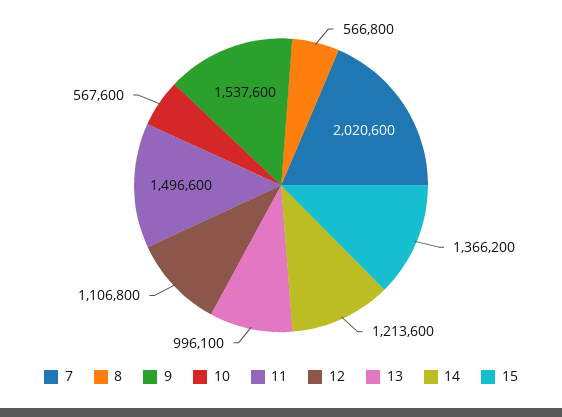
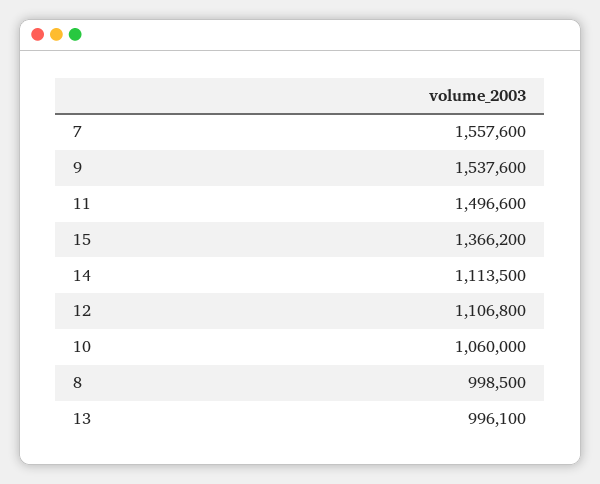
  {
-   "7": 2020600,
+   "7": 1557600,
-   "8": 566800,
+   "8": 998500,
    "9": 1537600,
-   "10": 567600,
+   "10": 1060000,
    "11": 1496600,
    "12": 1106800,
    "13": 996100,
-   "14": 1213600,
+   "14": 1113500,
    "15": 1366200
  }

